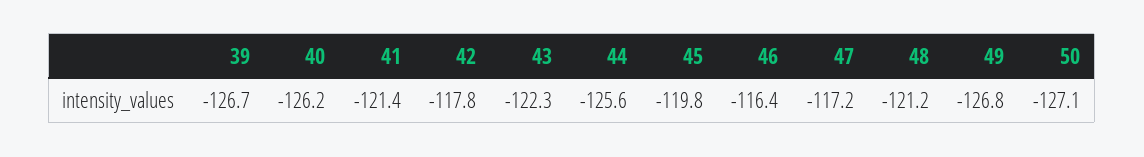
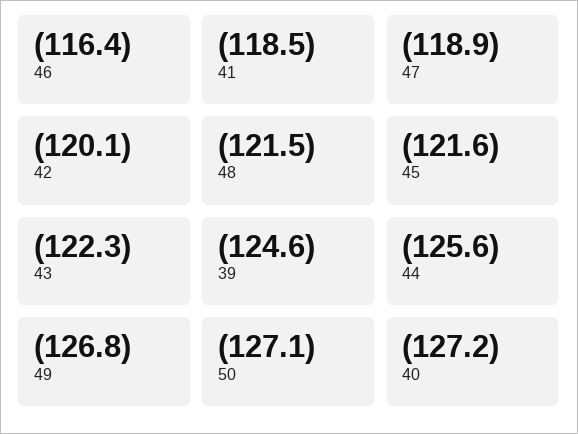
  {
-   "39": -126.7,
+   "39": -124.6,
-   "40": -126.2,
+   "40": -127.2,
-   "41": -121.4,
+   "41": -118.5,
-   "42": -117.8,
+   "42": -120.1,
    "43": -122.3,
    "44": -125.6,
-   "45": -119.8,
+   "45": -121.6,
    "46": -116.4,
-   "47": -117.2,
+   "47": -118.9,
-   "48": -121.2,
+   "48": -121.5,
    "49": -126.8,
    "50": -127.1
  }

